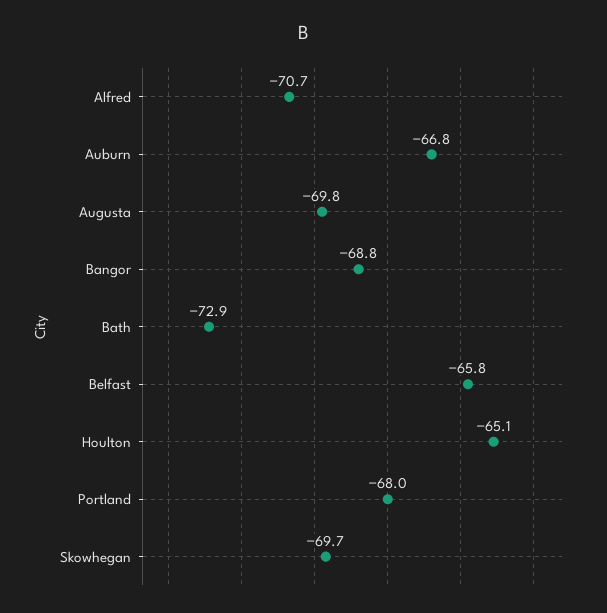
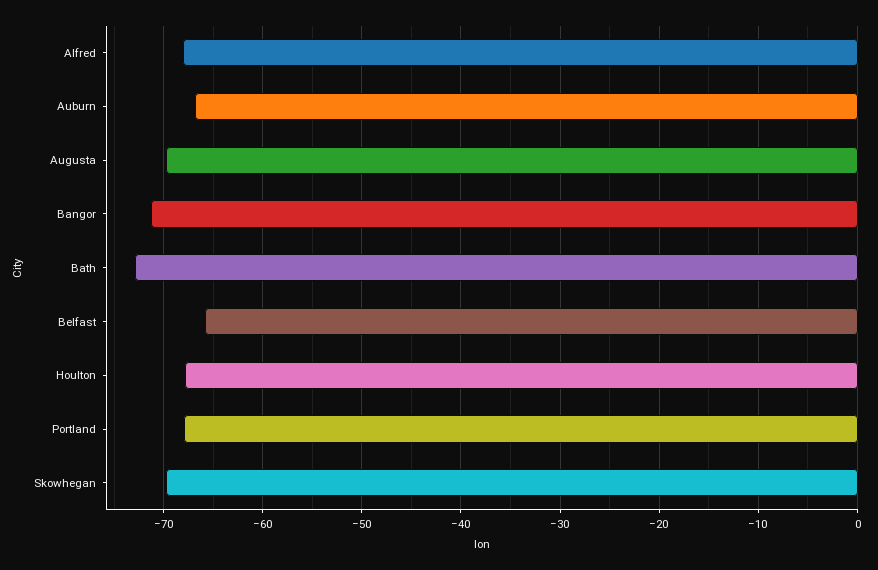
  {
-   "Alfred": -70.7,
+   "Alfred": -68,
    "Auburn": -66.8,
    "Augusta": -69.8,
-   "Bangor": -68.8,
+   "Bangor": -71,
    "Bath": -72.9,
    "Belfast": -65.8,
-   "Houlton": -65.1,
+   "Houlton": -68,
    "Portland": -68,
    "Skowhegan": -69.7
  }

